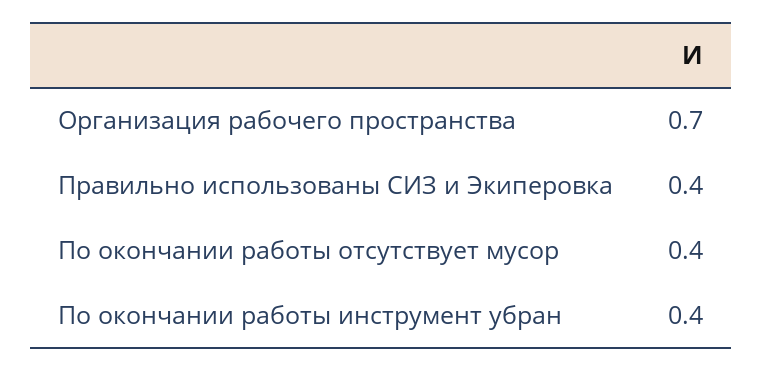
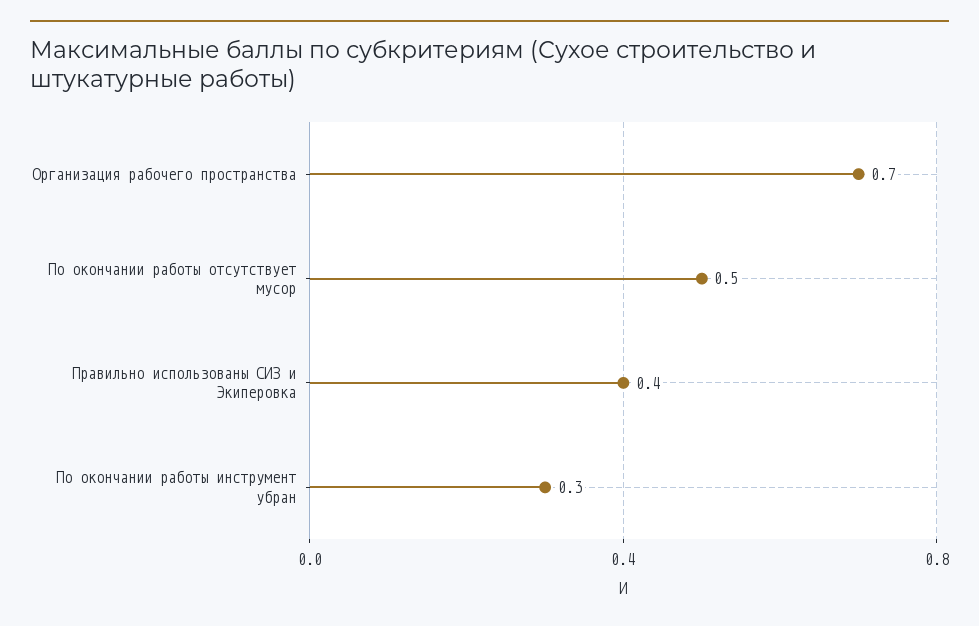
  {
    "Организация рабочего пространства": 0.7,
    "Правильно использованы СИЗ и Экиперовка": 0.4,
-   "По окончании работы отсутствует мусор": 0.4,
+   "По окончании работы отсутствует мусор": 0.5,
-   "По окончании работы инструмент убран": 0.4
+   "По окончании работы инструмент убран": 0.3
  }

